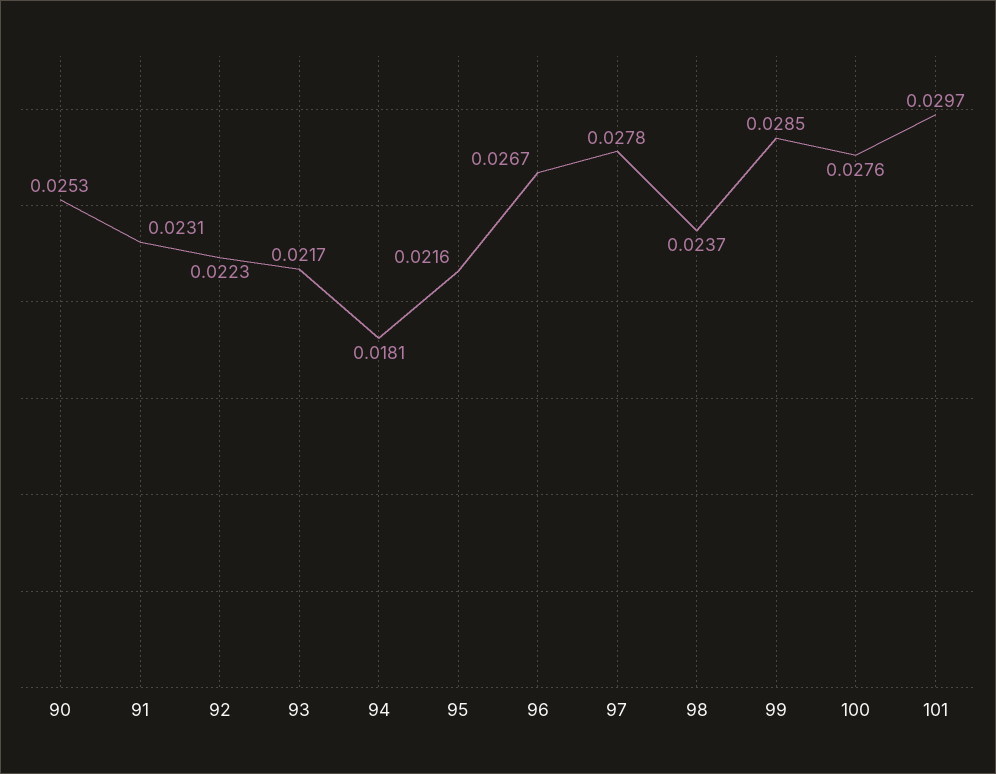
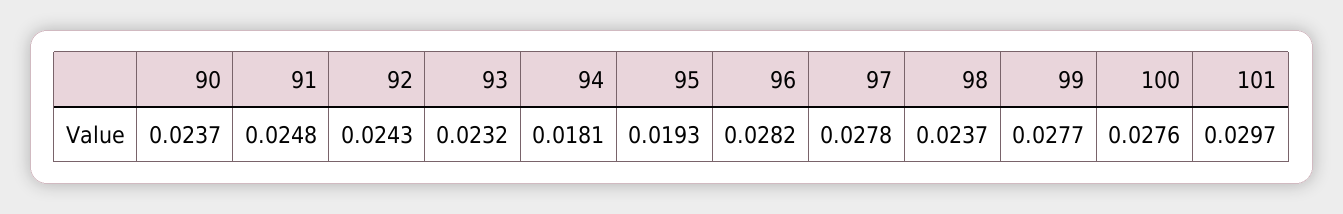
  {
-   "90": 0.0253,
+   "90": 0.0237,
-   "91": 0.0231,
+   "91": 0.0248,
-   "92": 0.0223,
+   "92": 0.0243,
-   "93": 0.0217,
+   "93": 0.0232,
    "94": 0.0181,
-   "95": 0.0216,
+   "95": 0.0193,
-   "96": 0.0267,
+   "96": 0.0282,
    "97": 0.0278,
    "98": 0.0237,
-   "99": 0.0285,
+   "99": 0.0277,
    "100": 0.0276,
    "101": 0.0297
  }

